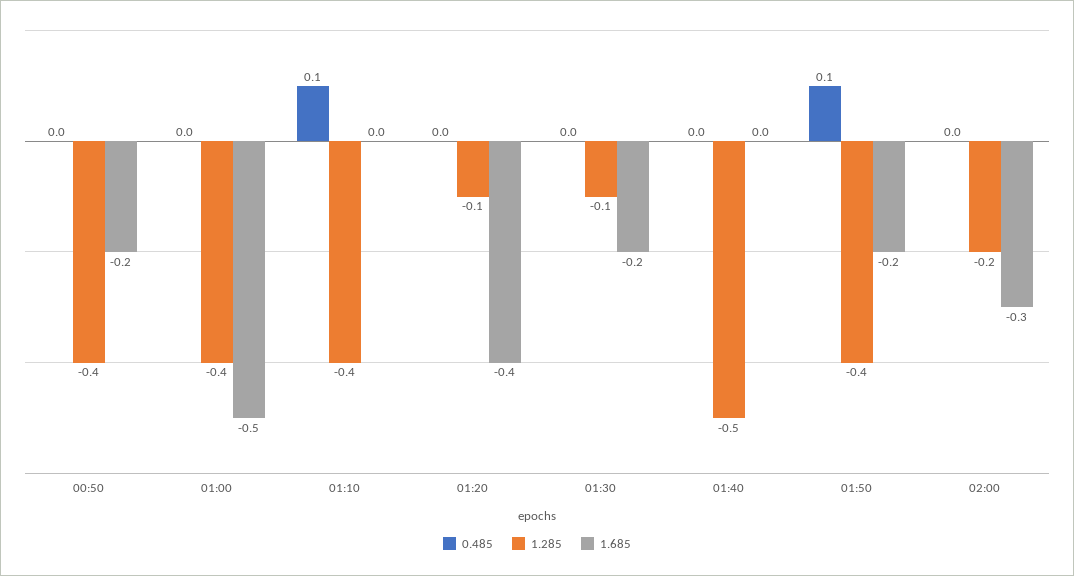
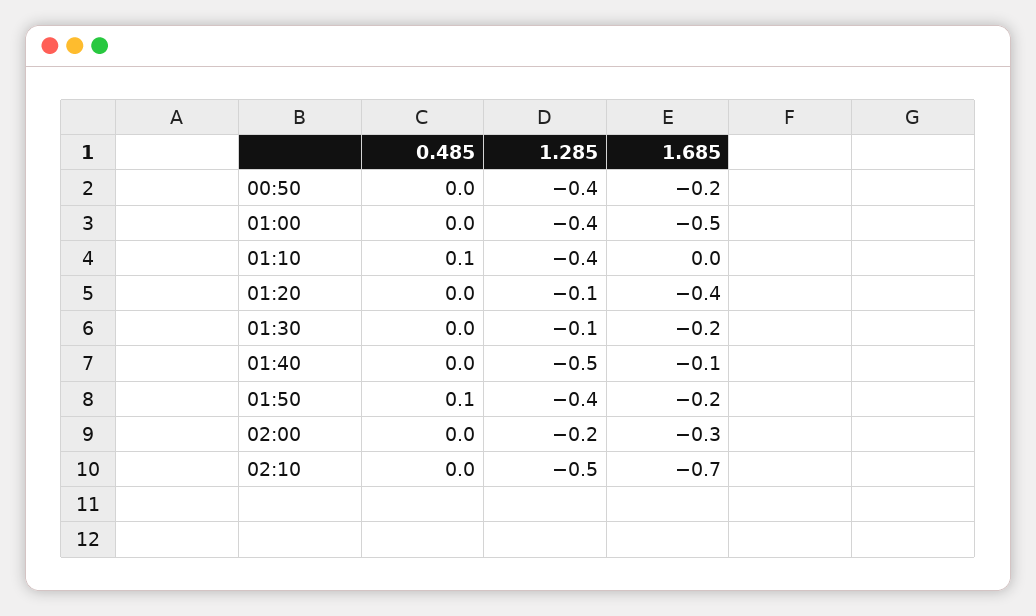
  {
    "0.485": {
      "00:50": 0,
      "01:00": 0,
      "01:10": 0.1,
      "01:20": 0,
      "01:30": 0,
      "01:40": 0,
      "01:50": 0.1,
-     "02:00": 0
+     "02:00": 0,
+     "02:10": 0
    },
    "1.285": {
      "00:50": -0.4,
      "01:00": -0.4,
      "01:10": -0.4,
      "01:20": -0.1,
      "01:30": -0.1,
      "01:40": -0.5,
      "01:50": -0.4,
-     "02:00": -0.2
+     "02:00": -0.2,
+     "02:10": -0.5
    },
    "1.685": {
      "00:50": -0.2,
      "01:00": -0.5,
      "01:10": 0,
      "01:20": -0.4,
      "01:30": -0.2,
-     "01:40": 0,
+     "01:40": -0.1,
      "01:50": -0.2,
-     "02:00": -0.3
+     "02:00": -0.3,
+     "02:10": -0.7
    }
  }

